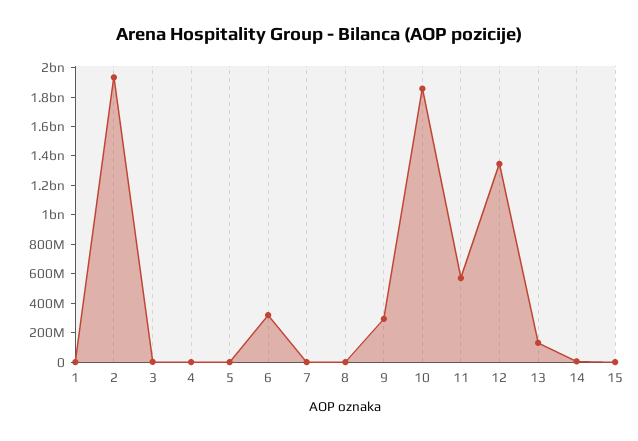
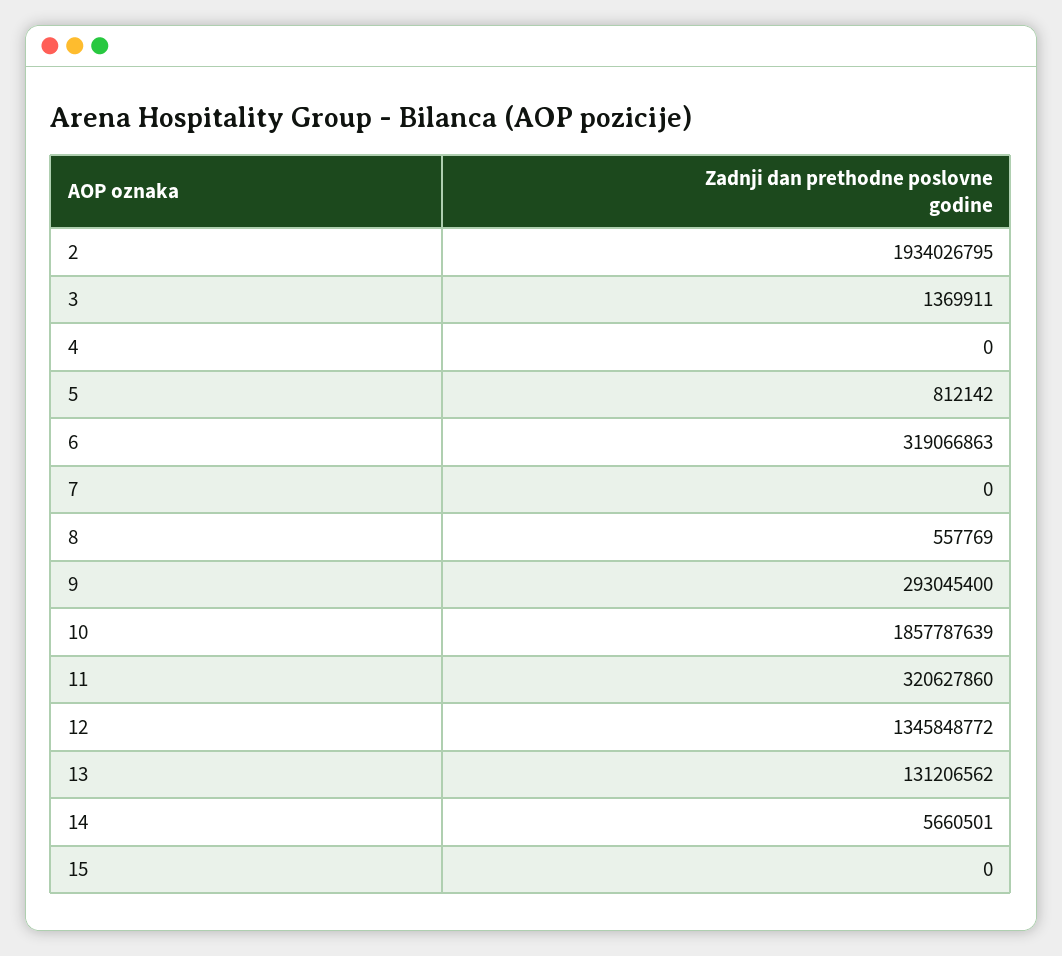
  {
-   "1": 0,
    "2": 1934026795,
    "3": 1369911,
    "4": 0,
    "5": 812142,
    "6": 319066863,
    "7": 0,
    "8": 557769,
    "9": 293045400,
    "10": 1857787639,
-   "11": 600000000,
+   "11": 320627860,
    "12": 1345848772,
    "13": 131206562,
    "14": 5660501,
    "15": 0
  }

